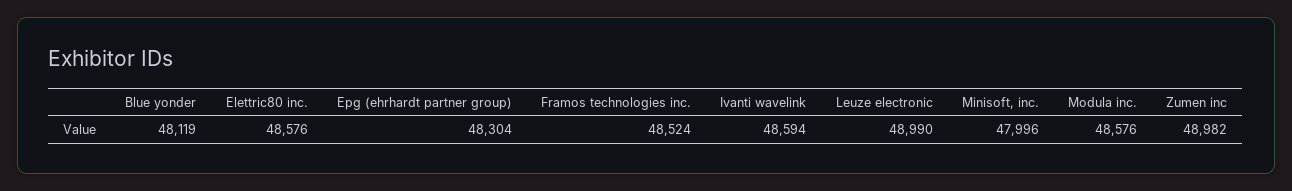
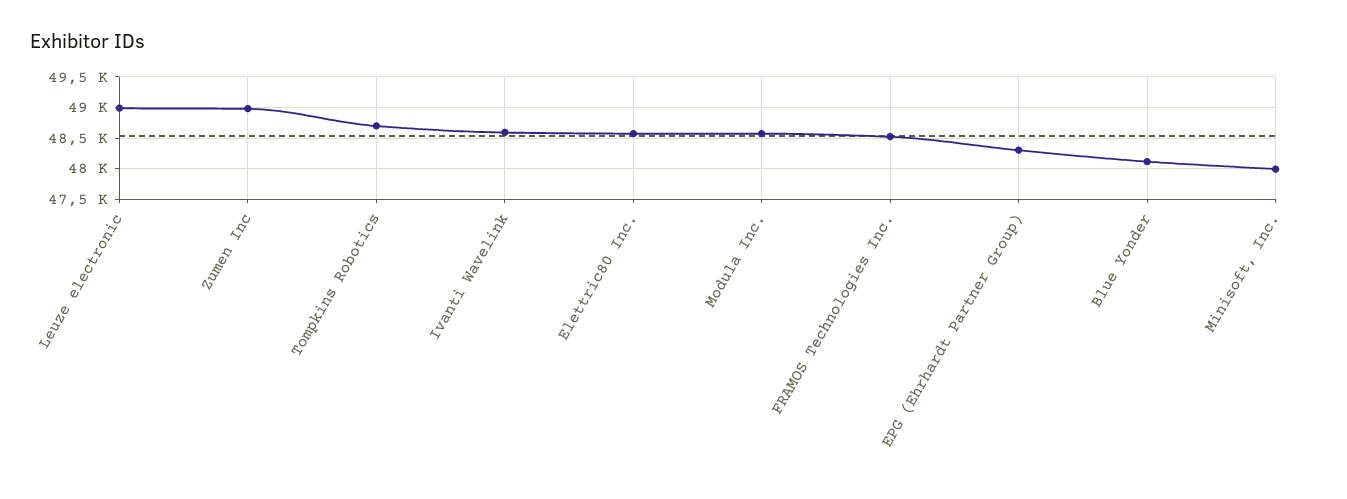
  {
    "Blue yonder": 48119,
    "Elettric80 inc.": 48576,
    "Epg (ehrhardt partner group)": 48304,
    "Framos technologies inc.": 48524,
    "Ivanti wavelink": 48594,
    "Leuze electronic": 48990,
    "Minisoft, inc.": 47996,
    "Modula inc.": 48576,
-   "Zumen inc": 48982
+   "Zumen inc": 48982,
+   "Tompkins Robotics": 48700
  }

